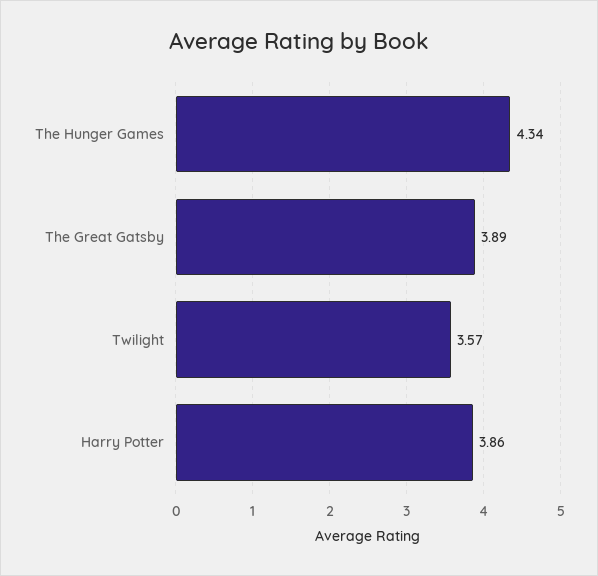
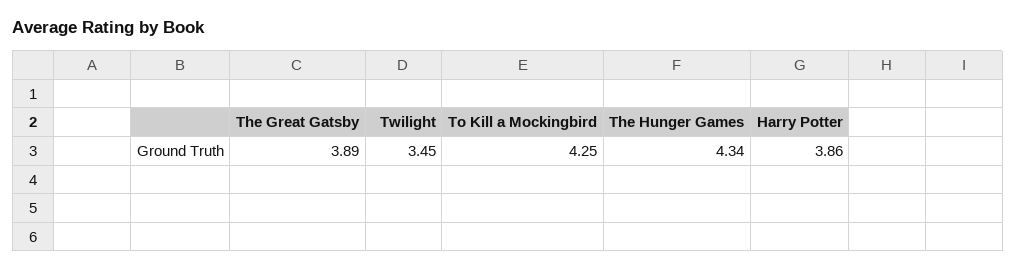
  {
    "The Hunger Games": 4.34,
    "The Great Gatsby": 3.89,
-   "Twilight": 3.57,
+   "Twilight": 3.45,
-   "Harry Potter": 3.86
+   "Harry Potter": 3.86,
+   "To Kill a Mockingbird": 4.25
  }

